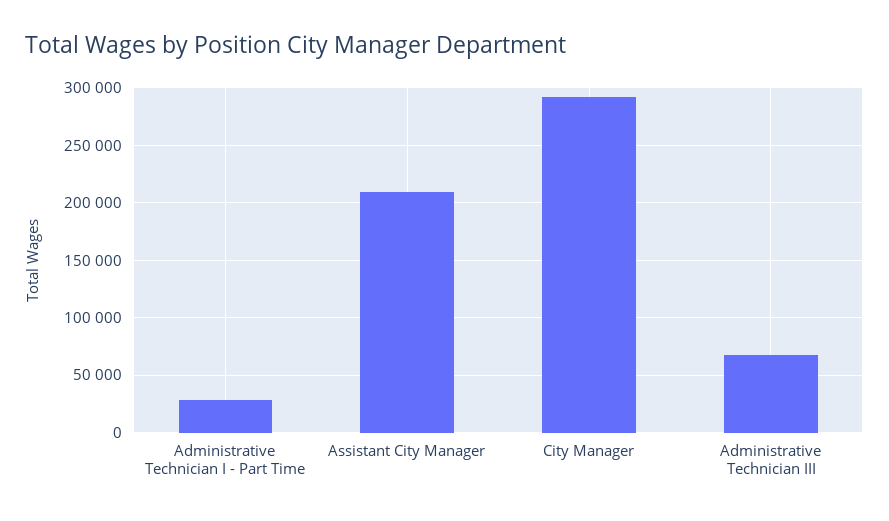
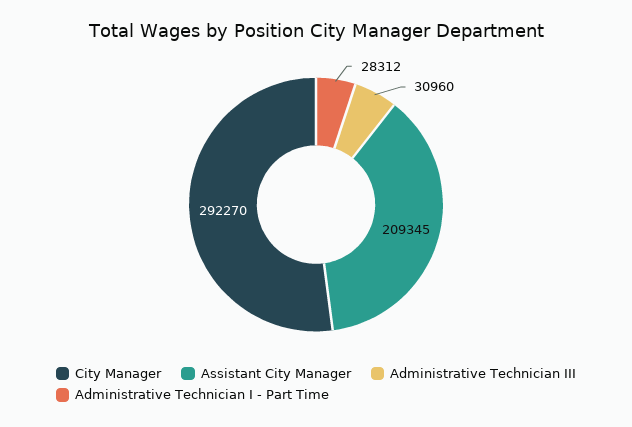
  {
    "Administrative Technician I - Part Time": 28312,
    "Assistant City Manager": 209345,
    "City Manager": 292270,
-   "Administrative Technician III": 70000
+   "Administrative Technician III": 30960
  }

